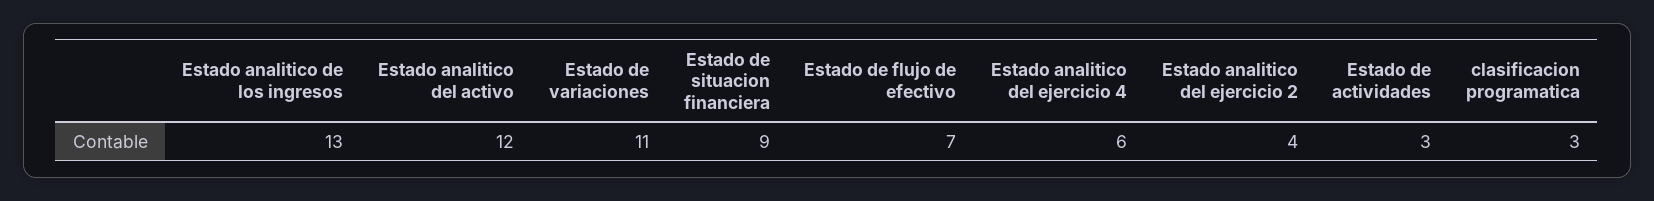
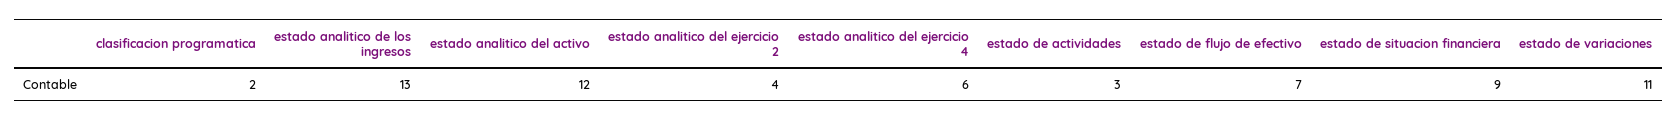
  {
    "Estado analitico de los ingresos": 13,
    "Estado analitico del activo": 12,
    "Estado de variaciones": 11,
    "Estado de situacion financiera": 9,
    "Estado de flujo de efectivo": 7,
    "Estado analitico del ejercicio 4": 6,
    "Estado analitico del ejercicio 2": 4,
    "Estado de actividades": 3,
-   "clasificacion programatica": 3
+   "clasificacion programatica": 2
  }

